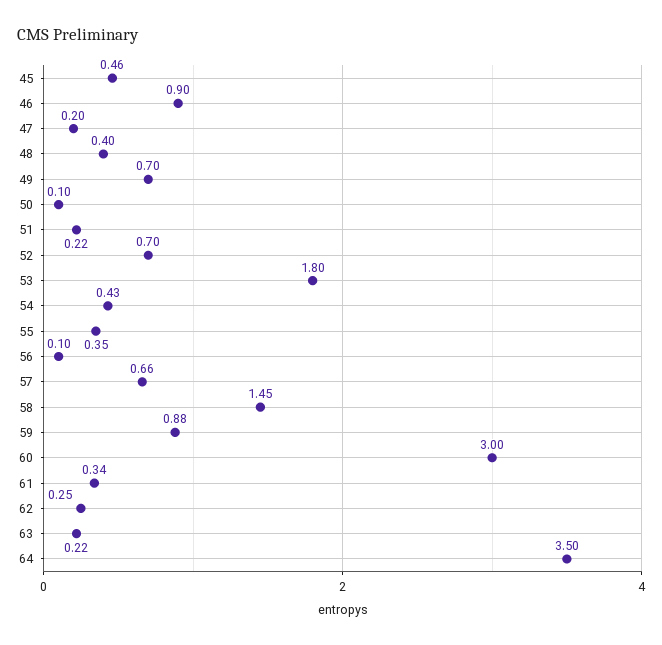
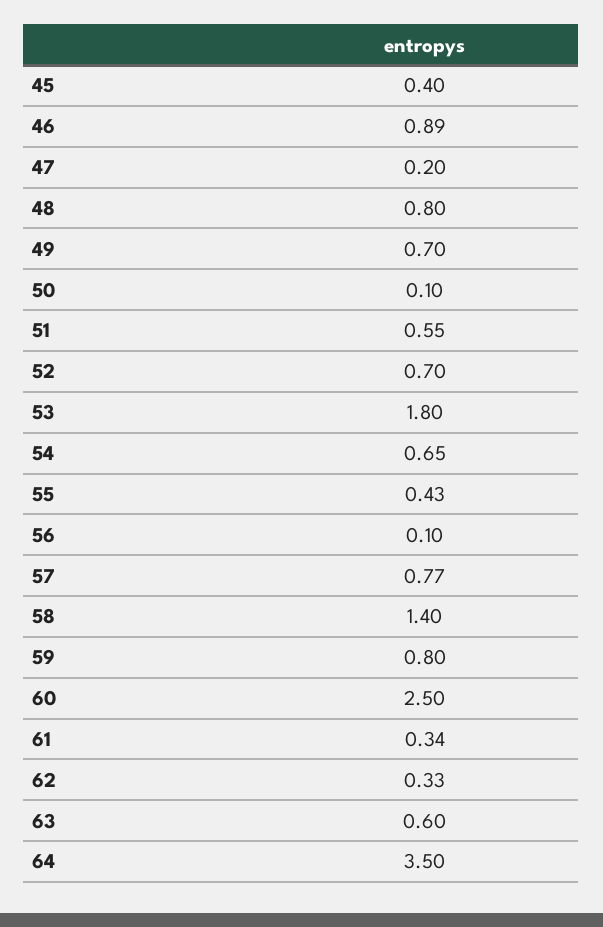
  {
-   "45": 0.46,
+   "45": 0.4,
-   "46": 0.9,
+   "46": 0.89,
    "47": 0.2,
-   "48": 0.4,
+   "48": 0.8,
    "49": 0.7,
    "50": 0.1,
-   "51": 0.22,
+   "51": 0.55,
    "52": 0.7,
    "53": 1.8,
-   "54": 0.43,
+   "54": 0.65,
-   "55": 0.35,
+   "55": 0.43,
    "56": 0.1,
-   "57": 0.66,
+   "57": 0.77,
-   "58": 1.45,
+   "58": 1.4,
-   "59": 0.88,
+   "59": 0.8,
-   "60": 3,
+   "60": 2.5,
    "61": 0.34,
-   "62": 0.25,
+   "62": 0.33,
-   "63": 0.22,
+   "63": 0.6,
    "64": 3.5
  }

